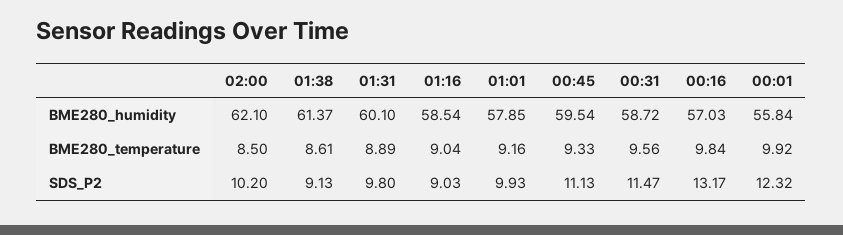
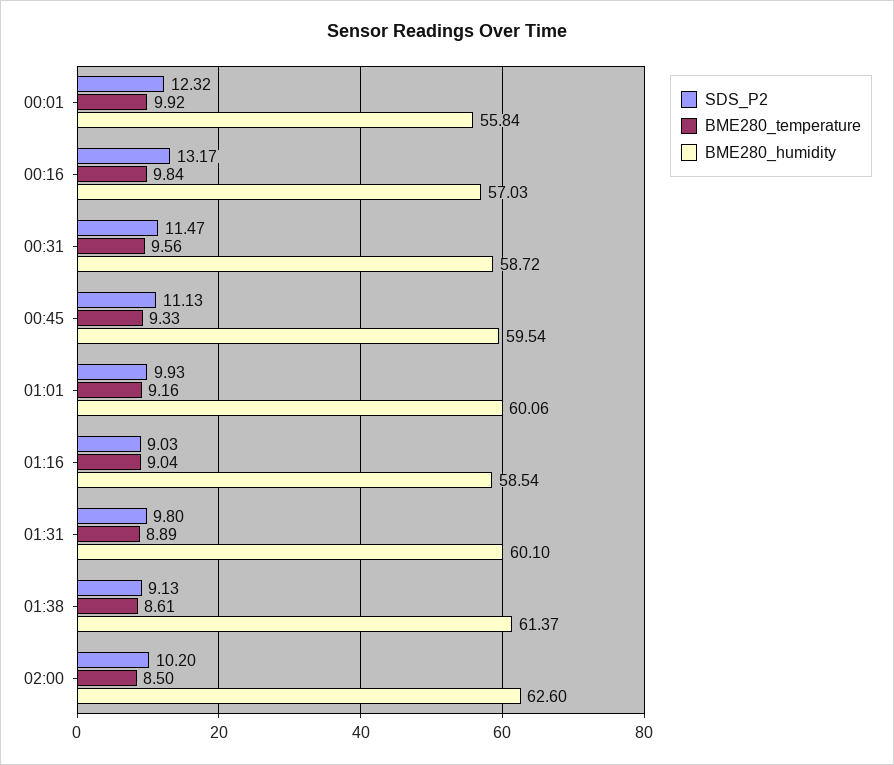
  {
    "BME280_humidity": {
-     "02:00": 62.1,
+     "02:00": 62.6,
      "01:38": 61.37,
      "01:31": 60.1,
      "01:16": 58.54,
-     "01:01": 57.85,
+     "01:01": 60.06,
      "00:45": 59.54,
      "00:31": 58.72,
      "00:16": 57.03,
      "00:01": 55.84
    },
    "BME280_temperature": {
      "02:00": 8.5,
      "01:38": 8.61,
      "01:31": 8.89,
      "01:16": 9.04,
      "01:01": 9.16,
      "00:45": 9.33,
      "00:31": 9.56,
      "00:16": 9.84,
      "00:01": 9.92
    },
    "SDS_P2": {
      "02:00": 10.2,
      "01:38": 9.13,
      "01:31": 9.8,
      "01:16": 9.03,
      "01:01": 9.93,
      "00:45": 11.13,
      "00:31": 11.47,
      "00:16": 13.17,
      "00:01": 12.32
    }
  }

